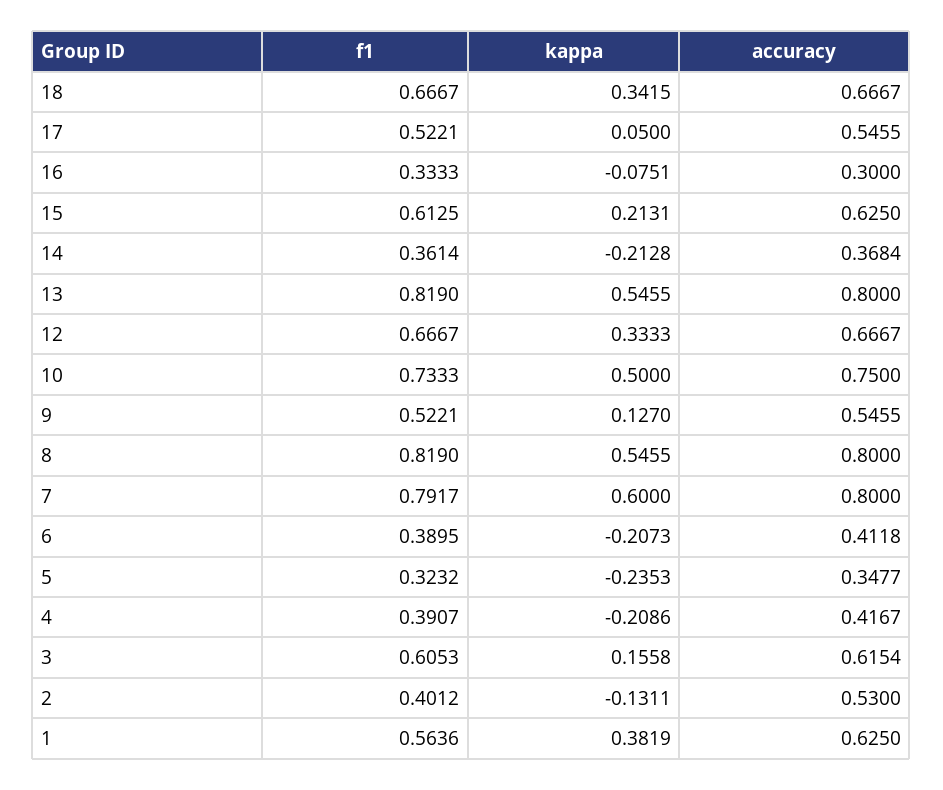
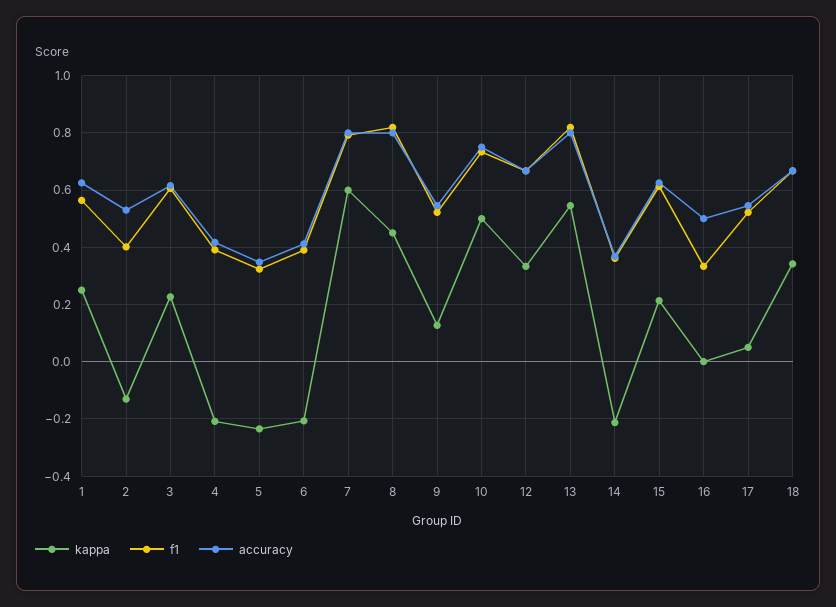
  {
    "f1": {
      "18": 0.6667,
      "17": 0.5221,
      "16": 0.3333,
      "15": 0.6125,
      "14": 0.3614,
      "13": 0.819,
      "12": 0.6667,
      "10": 0.7333,
      "9": 0.5221,
      "8": 0.819,
      "7": 0.7917,
      "6": 0.3895,
      "5": 0.3232,
      "4": 0.3907,
      "3": 0.6053,
      "2": 0.4012,
      "1": 0.5636
    },
    "kappa": {
      "18": 0.3415,
      "17": 0.05,
-     "16": -0.0751,
+     "16": 0,
      "15": 0.2131,
      "14": -0.2128,
      "13": 0.5455,
      "12": 0.3333,
      "10": 0.5,
      "9": 0.127,
-     "8": 0.5455,
+     "8": 0.45,
      "7": 0.6,
      "6": -0.2073,
      "5": -0.2353,
      "4": -0.2086,
-     "3": 0.1558,
+     "3": 0.225,
      "2": -0.1311,
-     "1": 0.3819
+     "1": 0.25
    },
    "accuracy": {
      "18": 0.6667,
      "17": 0.5455,
-     "16": 0.3,
+     "16": 0.5,
      "15": 0.625,
      "14": 0.3684,
      "13": 0.8,
      "12": 0.6667,
      "10": 0.75,
      "9": 0.5455,
      "8": 0.8,
      "7": 0.8,
      "6": 0.4118,
      "5": 0.3477,
      "4": 0.4167,
      "3": 0.6154,
      "2": 0.53,
      "1": 0.625
    }
  }

